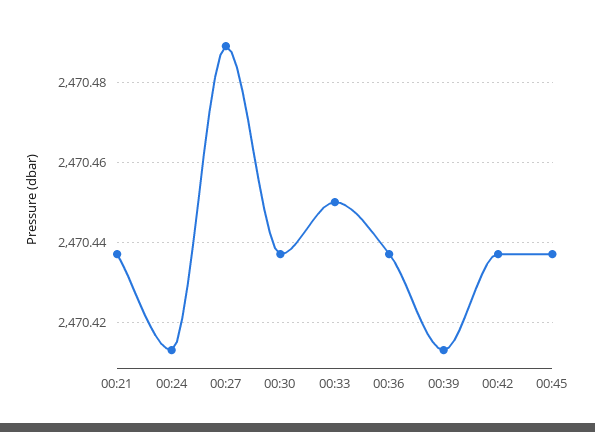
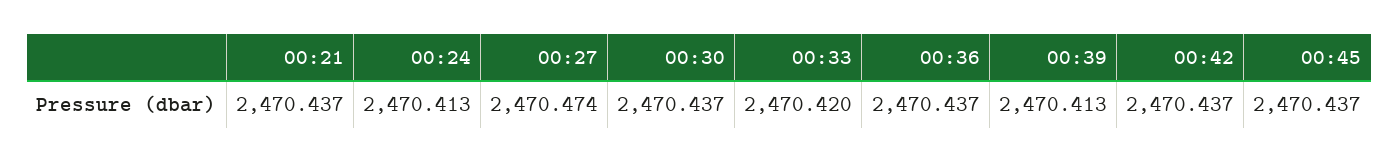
  {
    "00:21": 2470.437,
    "00:24": 2470.413,
-   "00:27": 2470.49,
+   "00:27": 2470.474,
    "00:30": 2470.437,
-   "00:33": 2470.45,
+   "00:33": 2470.42,
    "00:36": 2470.437,
    "00:39": 2470.413,
    "00:42": 2470.437,
    "00:45": 2470.437
  }

